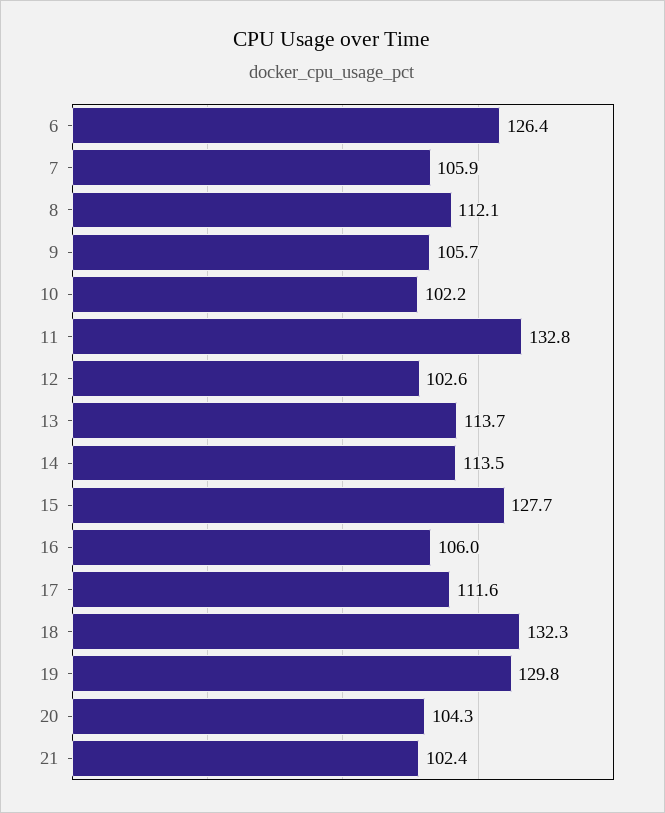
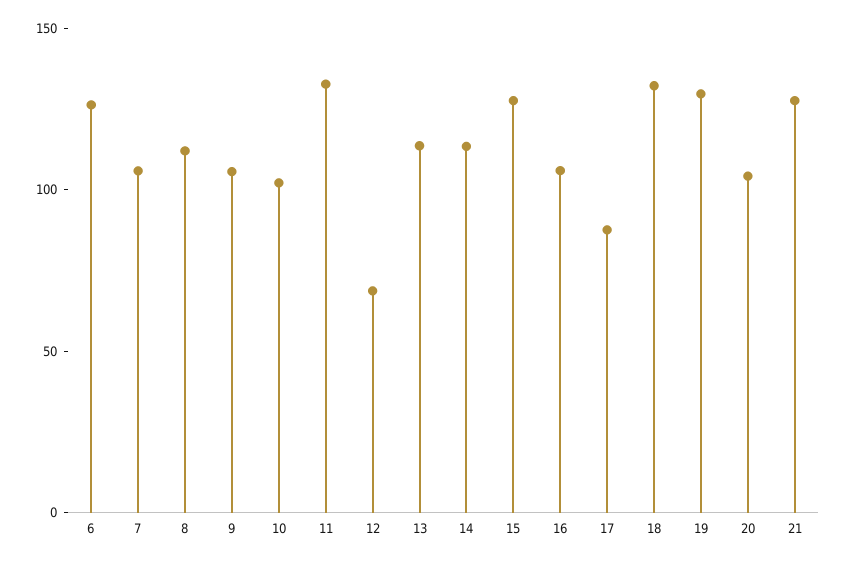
  {
    "6": 126.4,
    "7": 105.9,
    "8": 112.1,
    "9": 105.7,
    "10": 102.2,
    "11": 132.8,
-   "12": 102.6,
+   "12": 70,
    "13": 113.7,
    "14": 113.5,
    "15": 127.7,
    "16": 106,
-   "17": 111.6,
+   "17": 90,
    "18": 132.3,
    "19": 129.8,
    "20": 104.3,
-   "21": 102.4
+   "21": 130
  }

